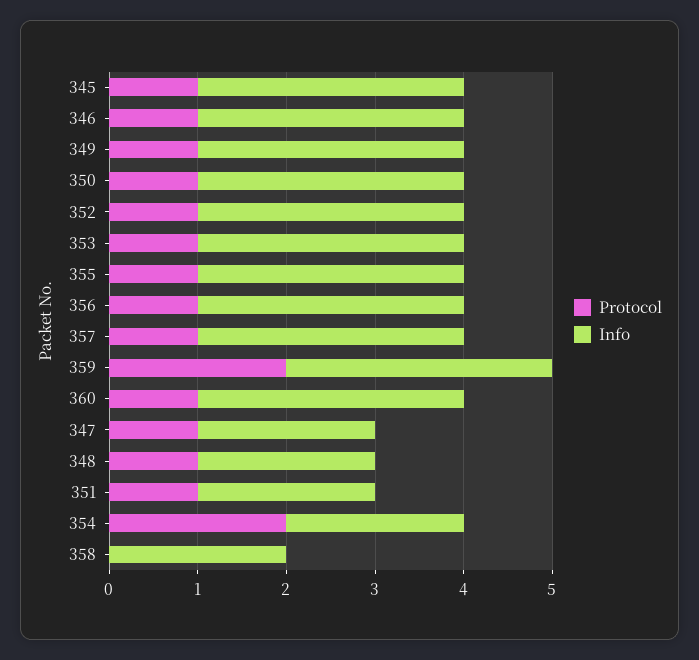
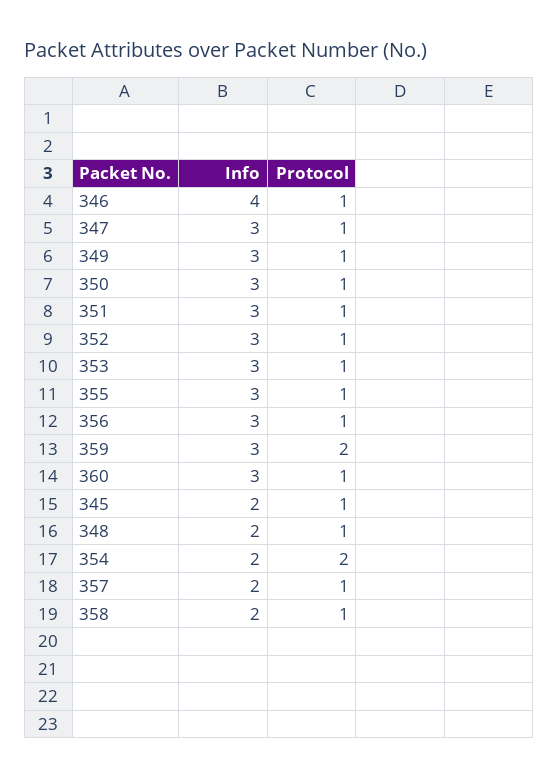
  {
    "Protocol": {
      "345": 1,
      "346": 1,
      "349": 1,
      "350": 1,
      "352": 1,
      "353": 1,
      "355": 1,
      "356": 1,
      "357": 1,
      "359": 2,
      "360": 1,
      "347": 1,
      "348": 1,
      "351": 1,
      "354": 2,
-     "358": 0
+     "358": 1
    },
    "Info": {
-     "345": 3,
+     "345": 2,
-     "346": 3,
+     "346": 4,
      "349": 3,
      "350": 3,
      "352": 3,
      "353": 3,
      "355": 3,
      "356": 3,
-     "357": 3,
+     "357": 2,
      "359": 3,
      "360": 3,
-     "347": 2,
+     "347": 3,
      "348": 2,
-     "351": 2,
+     "351": 3,
      "354": 2,
      "358": 2
    }
  }

